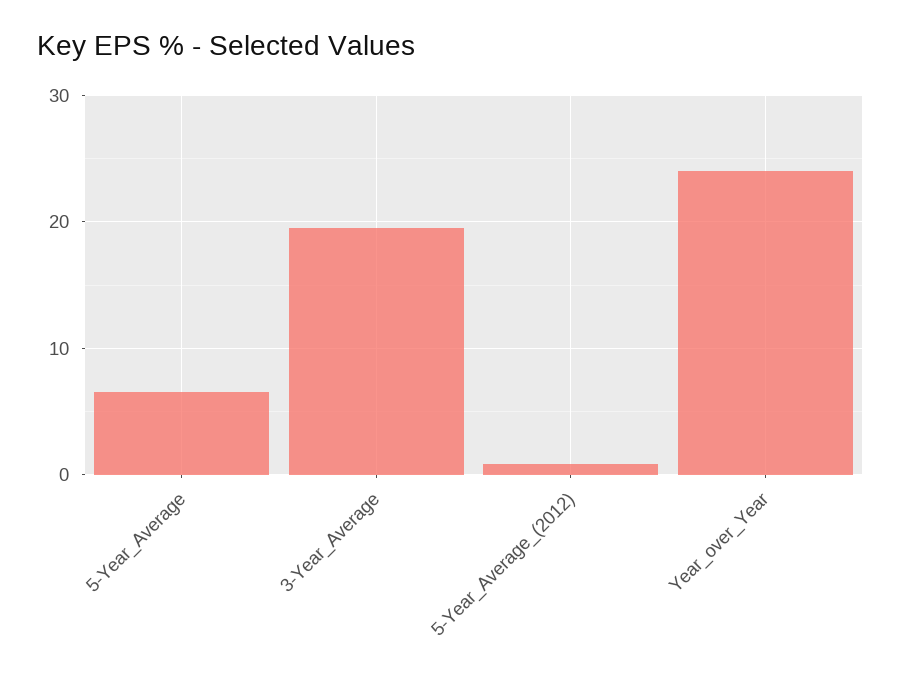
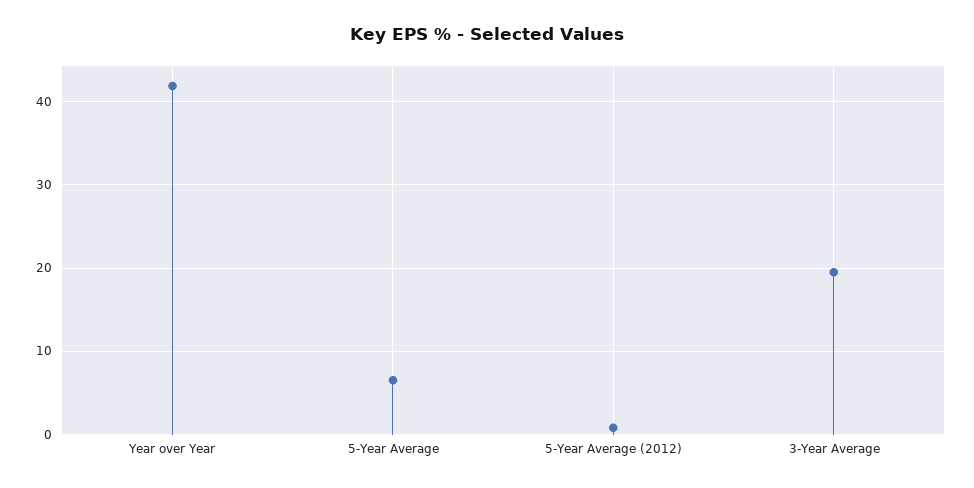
  {
    "5-Year_Average": 7,
    "3-Year_Average": 19,
    "5-Year_Average_(2012)": 1,
-   "Year_over_Year": 24
+   "Year_over_Year": 42
  }

